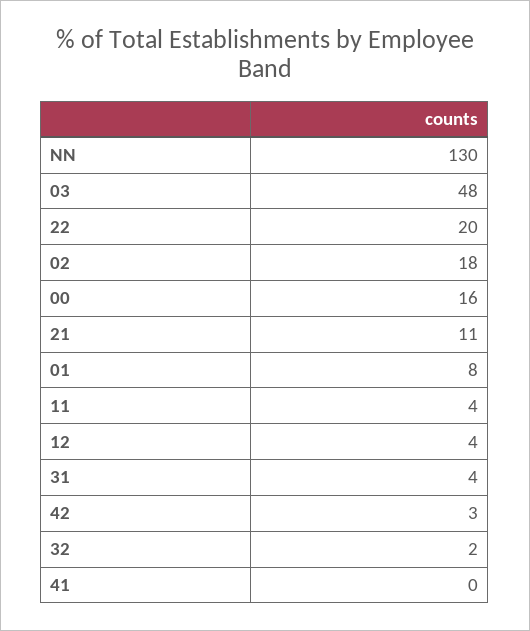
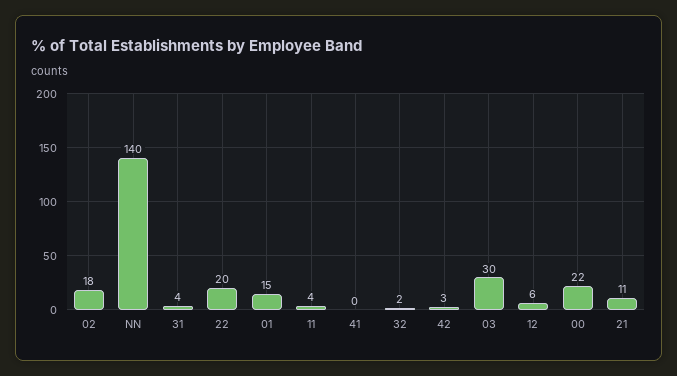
  {
-   "NN": 130,
+   "NN": 140,
-   "03": 48,
+   "03": 30,
    "22": 20,
    "02": 18,
-   "00": 16,
+   "00": 22,
    "21": 11,
-   "01": 8,
+   "01": 15,
    "11": 4,
-   "12": 4,
+   "12": 6,
    "31": 4,
    "42": 3,
    "32": 2,
    "41": 0
  }

